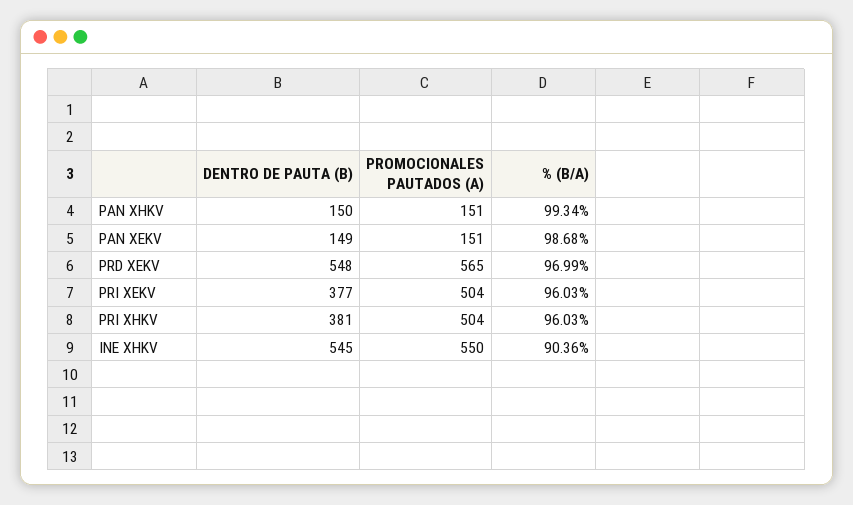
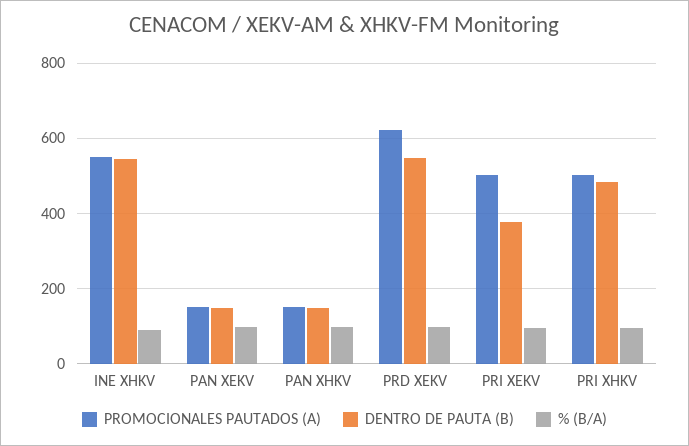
  {
    "DENTRO DE PAUTA (B)": {
      "PAN XHKV": 150,
      "PAN XEKV": 149,
      "PRD XEKV": 548,
      "PRI XEKV": 377,
-     "PRI XHKV": 381,
+     "PRI XHKV": 480,
      "INE XHKV": 545
    },
    "PROMOCIONALES PAUTADOS (A)": {
      "PAN XHKV": 151,
      "PAN XEKV": 151,
-     "PRD XEKV": 565,
+     "PRD XEKV": 620,
      "PRI XEKV": 504,
      "PRI XHKV": 504,
      "INE XHKV": 550
    },
    "% (B/A)": {
      "PAN XHKV": 99.34,
      "PAN XEKV": 98.68,
      "PRD XEKV": 96.99,
      "PRI XEKV": 96.03,
      "PRI XHKV": 96.03,
      "INE XHKV": 90.36
    }
  }

